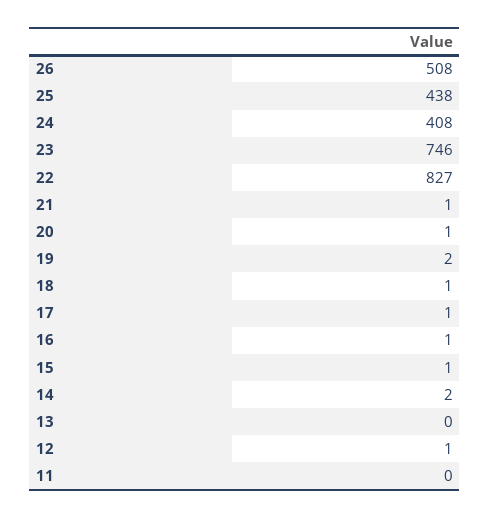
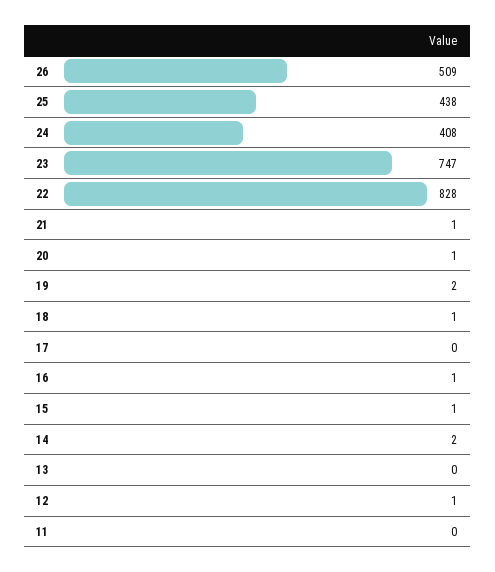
  {
-   "26": 508,
+   "26": 509,
    "25": 438,
    "24": 408,
-   "23": 746,
+   "23": 747,
-   "22": 827,
+   "22": 828,
    "21": 1,
    "20": 1,
    "19": 2,
    "18": 1,
-   "17": 1,
+   "17": 0,
    "16": 1,
    "15": 1,
    "14": 2,
    "13": 0,
    "12": 1,
    "11": 0
  }

